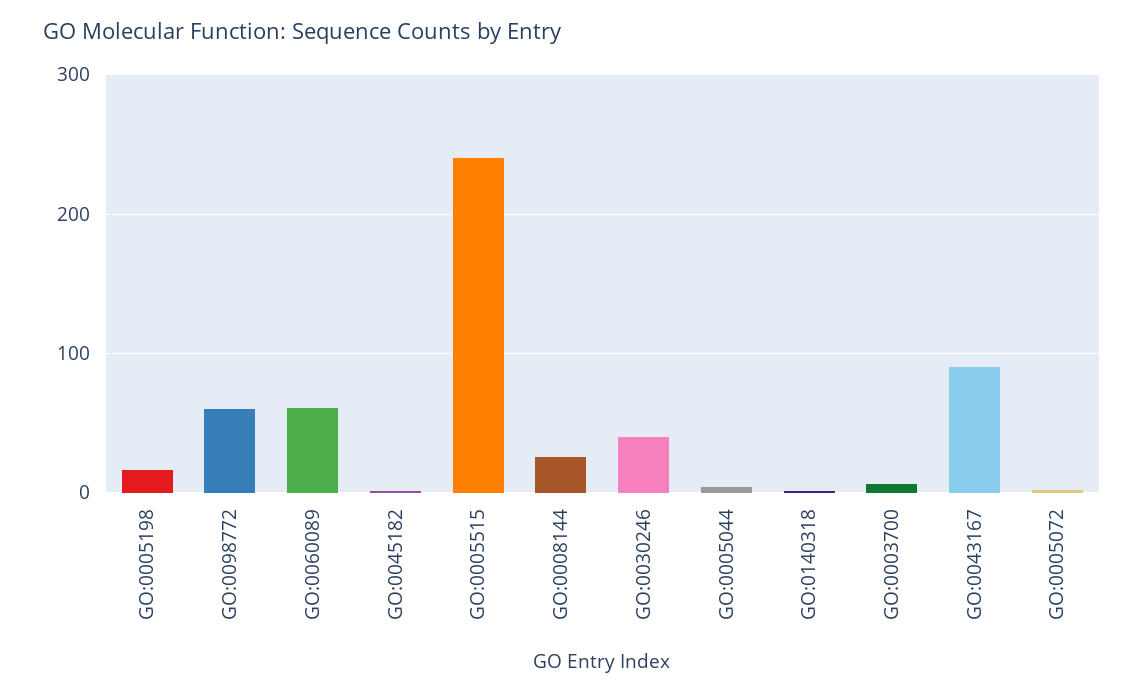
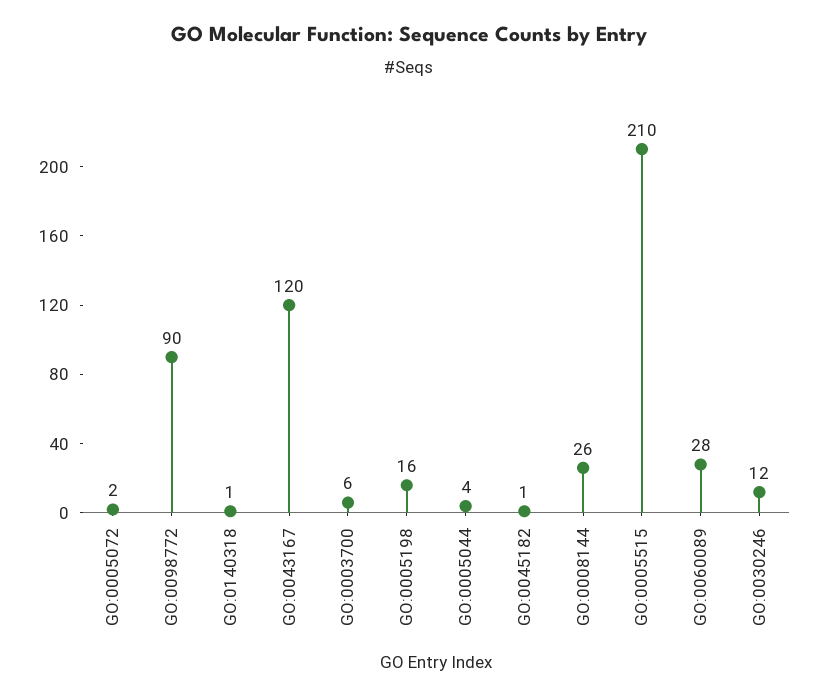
  {
    "GO:0005198": 16,
-   "GO:0098772": 60,
+   "GO:0098772": 90,
-   "GO:0060089": 60,
+   "GO:0060089": 28,
    "GO:0045182": 1,
-   "GO:0005515": 240,
+   "GO:0005515": 210,
    "GO:0008144": 26,
-   "GO:0030246": 40,
+   "GO:0030246": 12,
    "GO:0005044": 4,
    "GO:0140318": 1,
    "GO:0003700": 6,
-   "GO:0043167": 90,
+   "GO:0043167": 120,
    "GO:0005072": 2
  }

